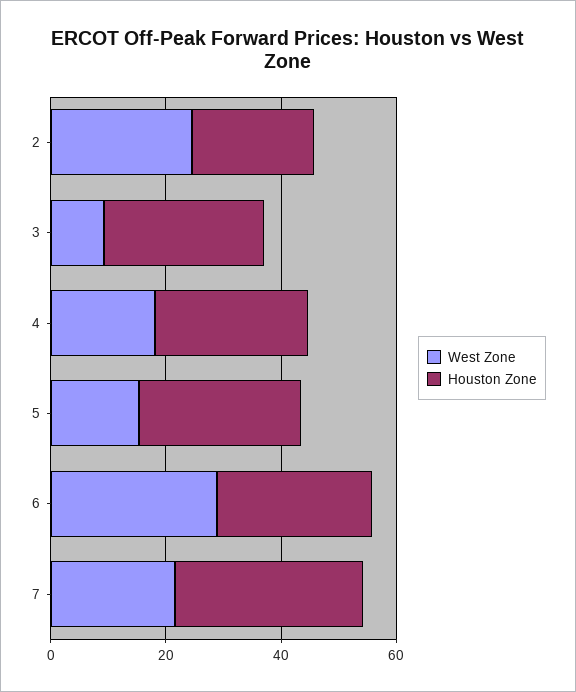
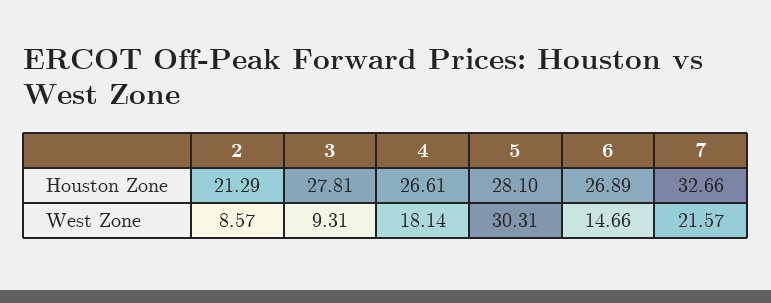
  {
    "West Zone": {
-     "2": 25,
+     "2": 8.57,
      "3": 9.31,
      "4": 18.14,
-     "5": 15,
+     "5": 30.31,
-     "6": 30,
+     "6": 14.66,
      "7": 21.57
    },
    "Houston Zone": {
      "2": 21.29,
      "3": 27.81,
      "4": 26.61,
      "5": 28.1,
      "6": 26.89,
      "7": 32.66
    }
  }

